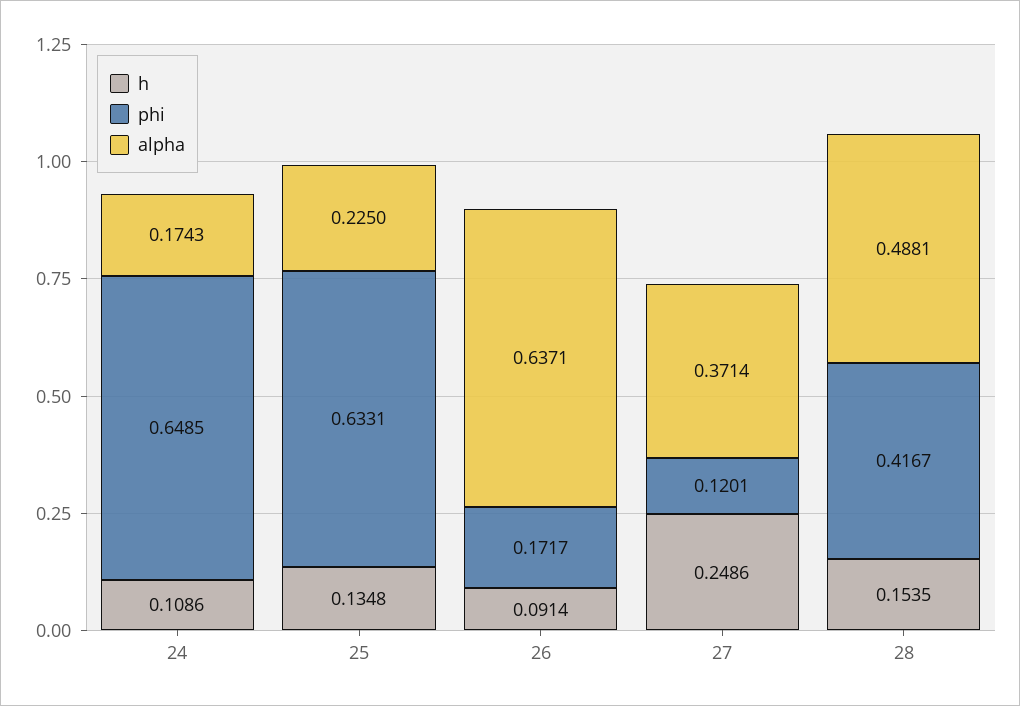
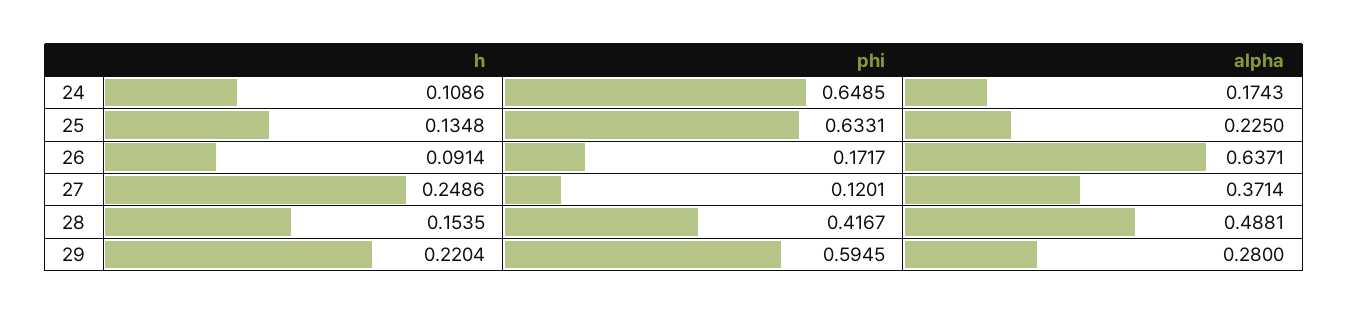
  {
    "h": {
      "24": 0.1086,
      "25": 0.1348,
      "26": 0.0914,
      "27": 0.2486,
-     "28": 0.1535
+     "28": 0.1535,
+     "29": 0.2204
    },
    "phi": {
      "24": 0.6485,
      "25": 0.6331,
      "26": 0.1717,
      "27": 0.1201,
-     "28": 0.4167
+     "28": 0.4167,
+     "29": 0.5945
    },
    "alpha": {
      "24": 0.1743,
      "25": 0.225,
      "26": 0.6371,
      "27": 0.3714,
-     "28": 0.4881
+     "28": 0.4881,
+     "29": 0.28
    }
  }

